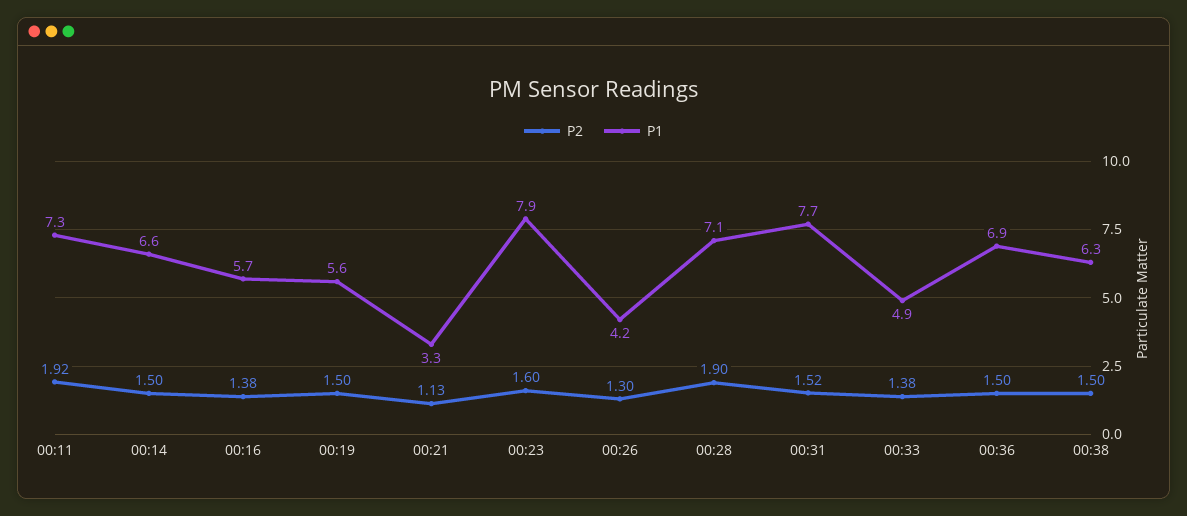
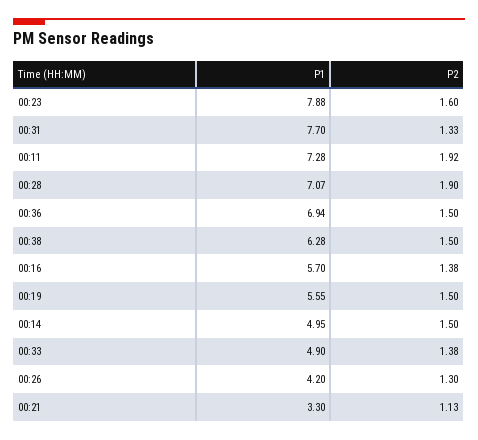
  {
    "P2": {
      "00:11": 1.92,
      "00:14": 1.5,
      "00:16": 1.38,
      "00:19": 1.5,
      "00:21": 1.13,
      "00:23": 1.6,
      "00:26": 1.3,
      "00:28": 1.9,
-     "00:31": 1.52,
+     "00:31": 1.33,
      "00:33": 1.38,
      "00:36": 1.5,
      "00:38": 1.5
    },
    "P1": {
      "00:11": 7.28,
-     "00:14": 6.6,
+     "00:14": 4.95,
      "00:16": 5.7,
      "00:19": 5.55,
      "00:21": 3.3,
      "00:23": 7.88,
      "00:26": 4.2,
      "00:28": 7.07,
      "00:31": 7.7,
      "00:33": 4.9,
      "00:36": 6.94,
      "00:38": 6.28
    }
  }

